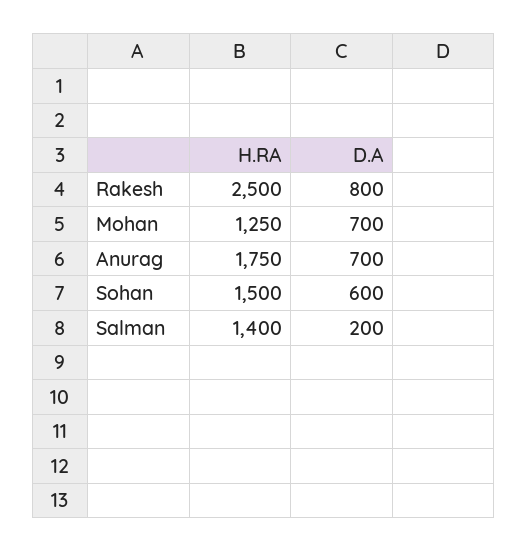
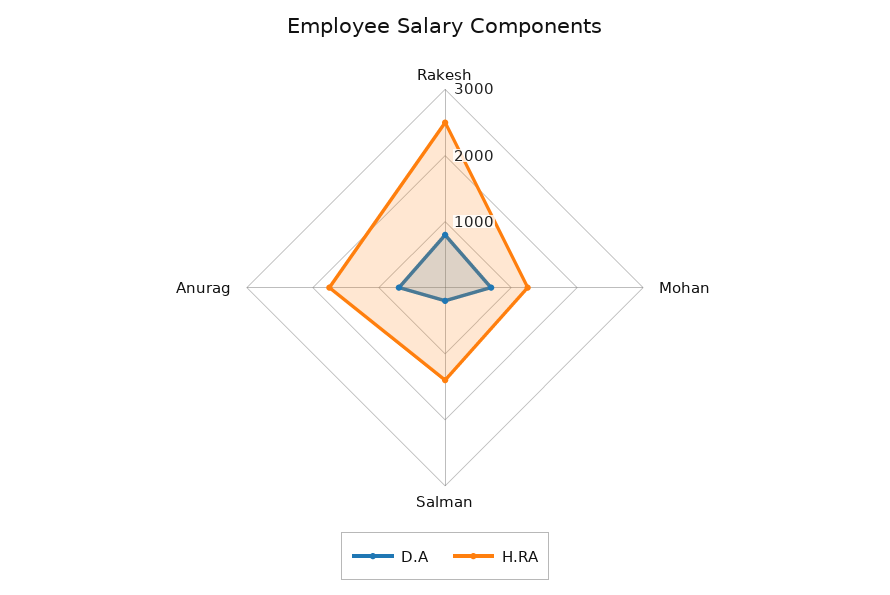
  {
    "H.RA": {
      "Rakesh": 2500,
      "Mohan": 1250,
      "Anurag": 1750,
-     "Sohan": 1500,
      "Salman": 1400
    },
    "D.A": {
      "Rakesh": 800,
      "Mohan": 700,
      "Anurag": 700,
-     "Sohan": 600,
      "Salman": 200
    }
  }

